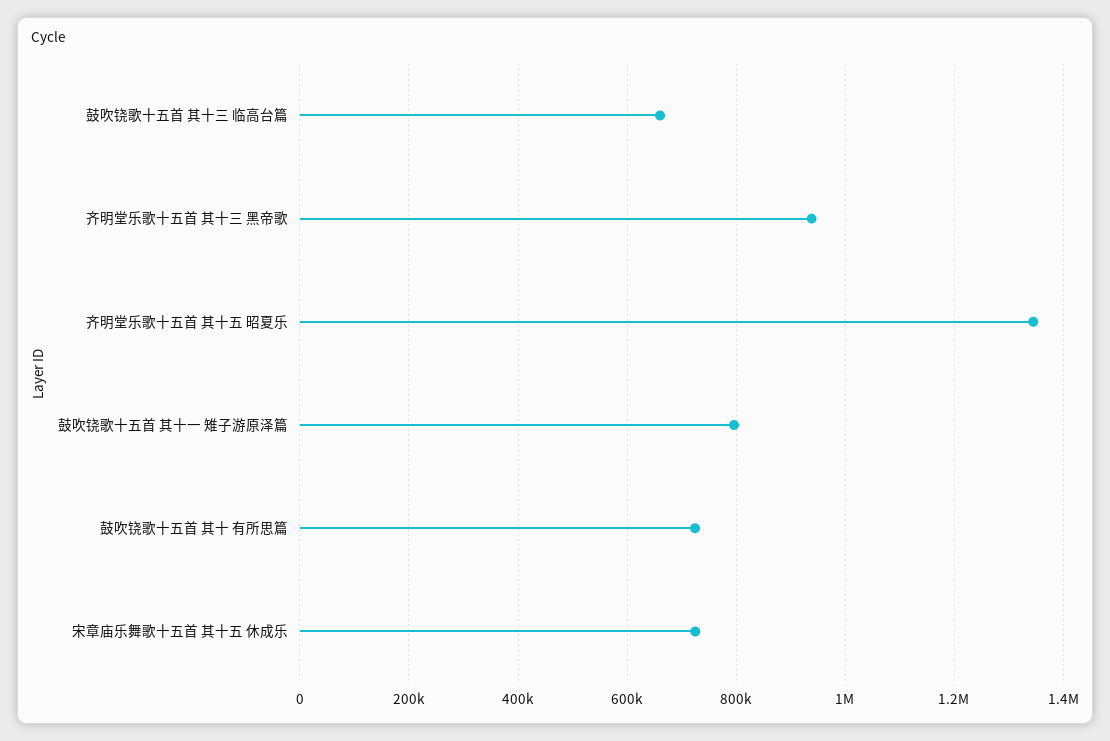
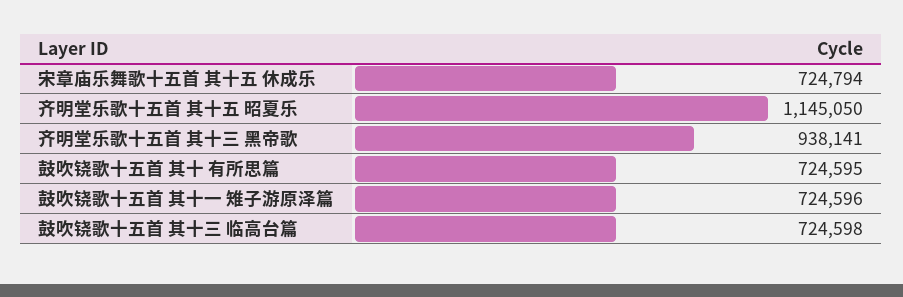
  {
-   "鼓吹铙歌十五首 其十三 临高台篇": 660000,
+   "鼓吹铙歌十五首 其十三 临高台篇": 724598,
    "齐明堂乐歌十五首 其十三 黑帝歌": 938141,
-   "齐明堂乐歌十五首 其十五 昭夏乐": 1340000,
+   "齐明堂乐歌十五首 其十五 昭夏乐": 1145050,
-   "鼓吹铙歌十五首 其十一 雉子游原泽篇": 800000,
+   "鼓吹铙歌十五首 其十一 雉子游原泽篇": 724596,
    "鼓吹铙歌十五首 其十 有所思篇": 724595,
    "宋章庙乐舞歌十五首 其十五 休成乐": 724794
  }

